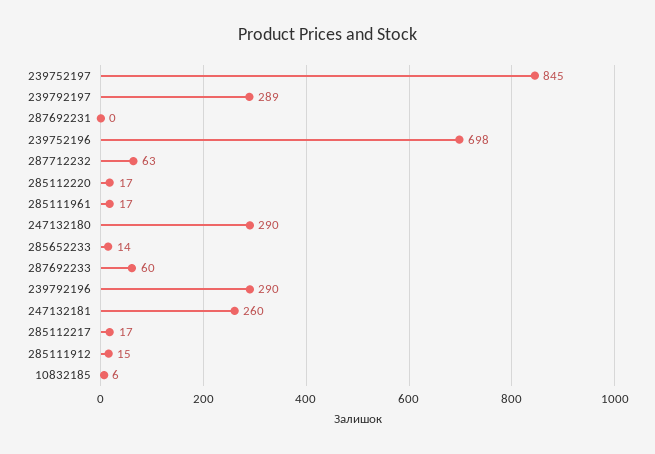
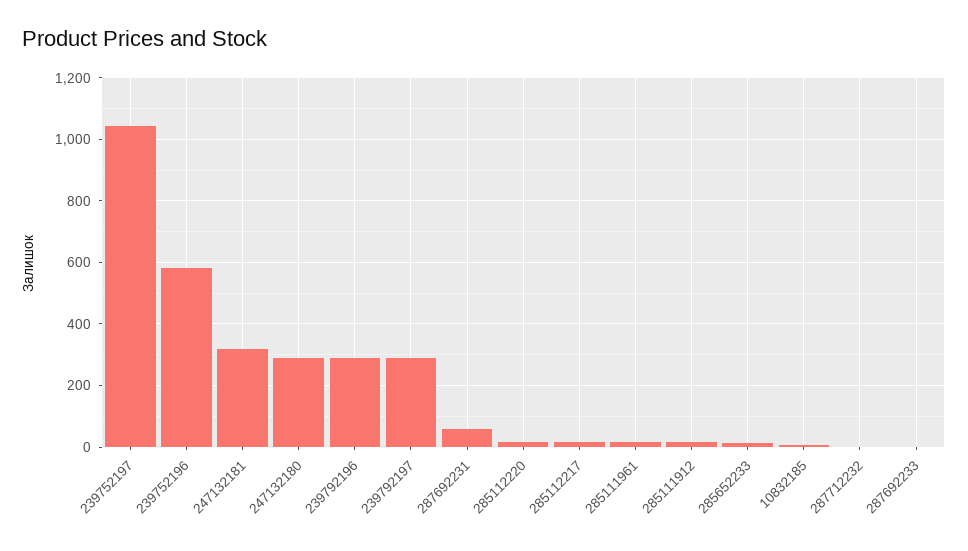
  {
-   "239752197": 845,
+   "239752197": 1040,
    "239792197": 289,
-   "287692231": 0,
+   "287692231": 60,
-   "239752196": 698,
+   "239752196": 580,
-   "287712232": 63,
+   "287712232": 0,
    "285112220": 17,
    "285111961": 17,
    "247132180": 290,
    "285652233": 14,
-   "287692233": 60,
+   "287692233": 0,
    "239792196": 290,
-   "247132181": 260,
+   "247132181": 320,
    "285112217": 17,
    "285111912": 15,
    "10832185": 6
  }

